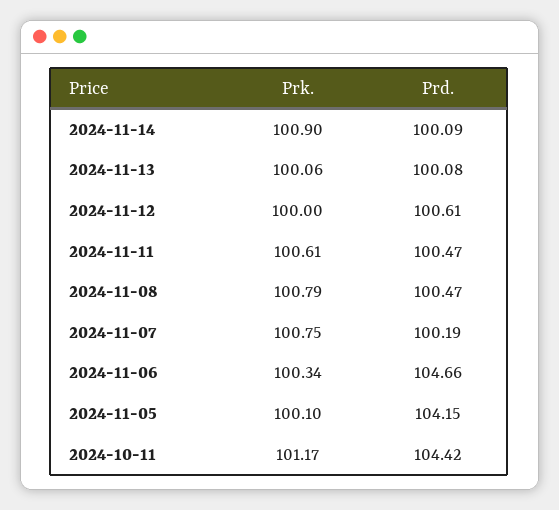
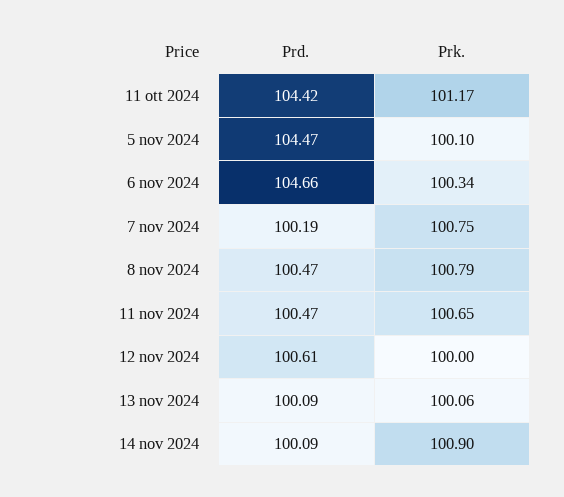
  {
    "Prk.": {
      "2024-11-14": 100.9,
      "2024-11-13": 100.06,
      "2024-11-12": 100,
-     "2024-11-11": 100.61,
+     "2024-11-11": 100.65,
      "2024-11-08": 100.79,
      "2024-11-07": 100.75,
      "2024-11-06": 100.34,
      "2024-11-05": 100.1,
      "2024-10-11": 101.17
    },
    "Prd.": {
      "2024-11-14": 100.09,
-     "2024-11-13": 100.08,
+     "2024-11-13": 100.09,
      "2024-11-12": 100.61,
      "2024-11-11": 100.47,
      "2024-11-08": 100.47,
      "2024-11-07": 100.19,
      "2024-11-06": 104.66,
-     "2024-11-05": 104.15,
+     "2024-11-05": 104.47,
      "2024-10-11": 104.42
    }
  }

